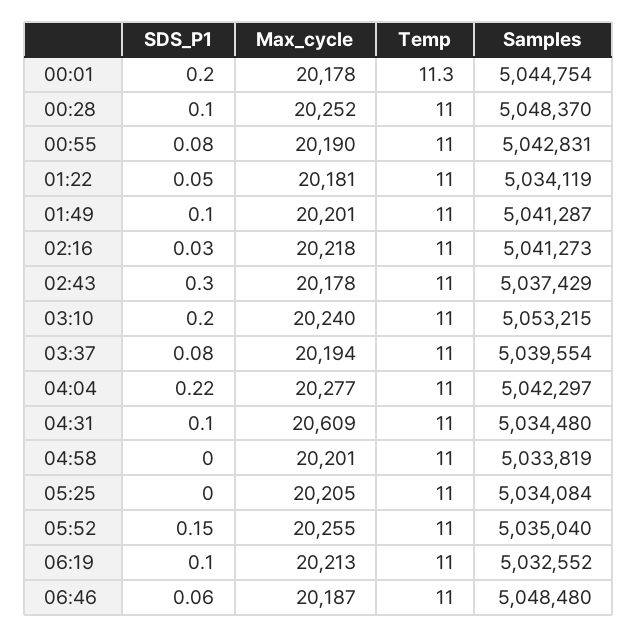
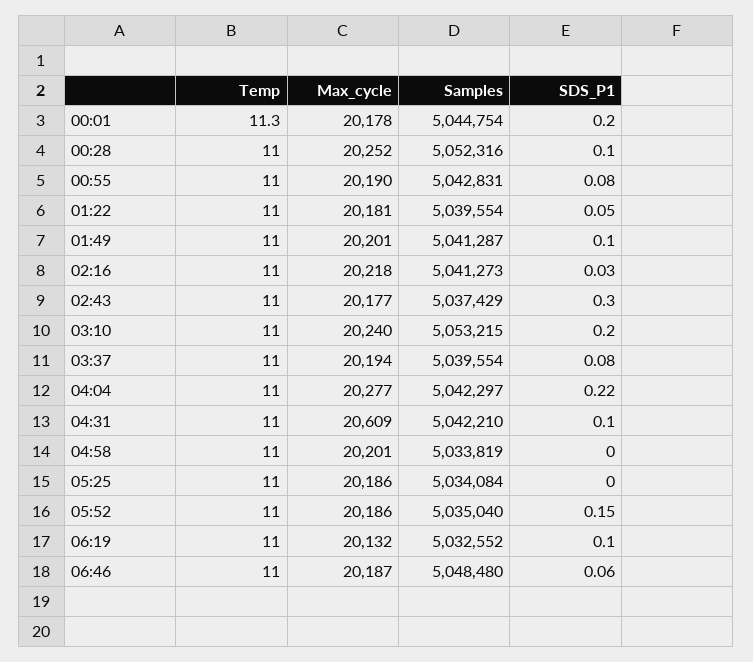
  {
    "SDS_P1": {
      "00:01": 0.2,
      "00:28": 0.1,
      "00:55": 0.08,
      "01:22": 0.05,
      "01:49": 0.1,
      "02:16": 0.03,
      "02:43": 0.3,
      "03:10": 0.2,
      "03:37": 0.08,
      "04:04": 0.22,
      "04:31": 0.1,
      "04:58": 0,
      "05:25": 0,
      "05:52": 0.15,
      "06:19": 0.1,
      "06:46": 0.06
    },
    "Max_cycle": {
      "00:01": 20178,
      "00:28": 20252,
      "00:55": 20190,
      "01:22": 20181,
      "01:49": 20201,
      "02:16": 20218,
-     "02:43": 20178,
+     "02:43": 20177,
      "03:10": 20240,
      "03:37": 20194,
      "04:04": 20277,
      "04:31": 20609,
      "04:58": 20201,
-     "05:25": 20205,
+     "05:25": 20186,
-     "05:52": 20255,
+     "05:52": 20186,
-     "06:19": 20213,
+     "06:19": 20132,
      "06:46": 20187
    },
    "Temp": {
      "00:01": 11.3,
      "00:28": 11,
      "00:55": 11,
      "01:22": 11,
      "01:49": 11,
      "02:16": 11,
      "02:43": 11,
      "03:10": 11,
      "03:37": 11,
      "04:04": 11,
      "04:31": 11,
      "04:58": 11,
      "05:25": 11,
      "05:52": 11,
      "06:19": 11,
      "06:46": 11
    },
    "Samples": {
      "00:01": 5044754,
-     "00:28": 5048370,
+     "00:28": 5052316,
      "00:55": 5042831,
-     "01:22": 5034119,
+     "01:22": 5039554,
      "01:49": 5041287,
      "02:16": 5041273,
      "02:43": 5037429,
      "03:10": 5053215,
      "03:37": 5039554,
      "04:04": 5042297,
-     "04:31": 5034480,
+     "04:31": 5042210,
      "04:58": 5033819,
      "05:25": 5034084,
      "05:52": 5035040,
      "06:19": 5032552,
      "06:46": 5048480
    }
  }

